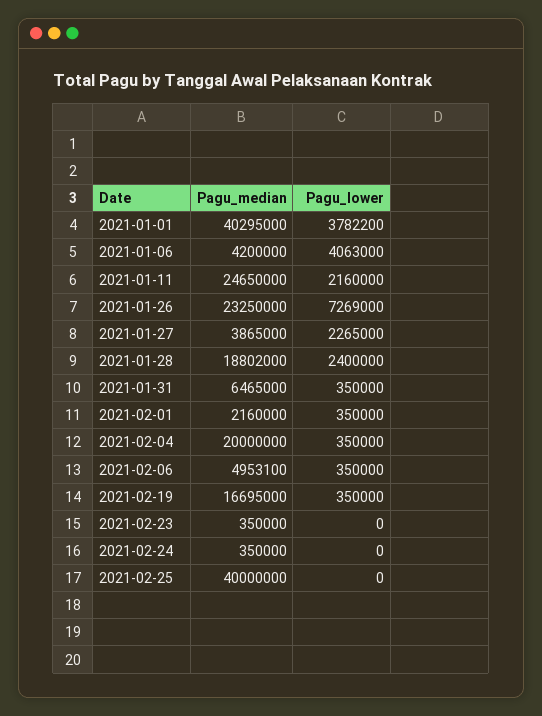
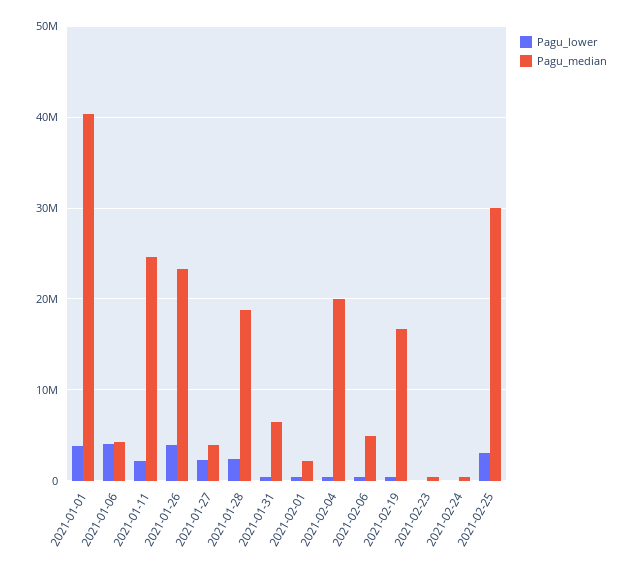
  {
    "Pagu_median": {
      "2021-01-01": 40295000,
      "2021-01-06": 4200000,
      "2021-01-11": 24650000,
      "2021-01-26": 23250000,
      "2021-01-27": 3865000,
      "2021-01-28": 18802000,
      "2021-01-31": 6465000,
      "2021-02-01": 2160000,
      "2021-02-04": 20000000,
      "2021-02-06": 4953100,
      "2021-02-19": 16695000,
      "2021-02-23": 350000,
      "2021-02-24": 350000,
-     "2021-02-25": 40000000
+     "2021-02-25": 30000000
    },
    "Pagu_lower": {
      "2021-01-01": 3782200,
      "2021-01-06": 4063000,
      "2021-01-11": 2160000,
-     "2021-01-26": 7269000,
+     "2021-01-26": 4000000,
      "2021-01-27": 2265000,
      "2021-01-28": 2400000,
      "2021-01-31": 350000,
      "2021-02-01": 350000,
      "2021-02-04": 350000,
      "2021-02-06": 350000,
      "2021-02-19": 350000,
      "2021-02-23": 0,
      "2021-02-24": 0,
-     "2021-02-25": 0
+     "2021-02-25": 3000000
    }
  }

